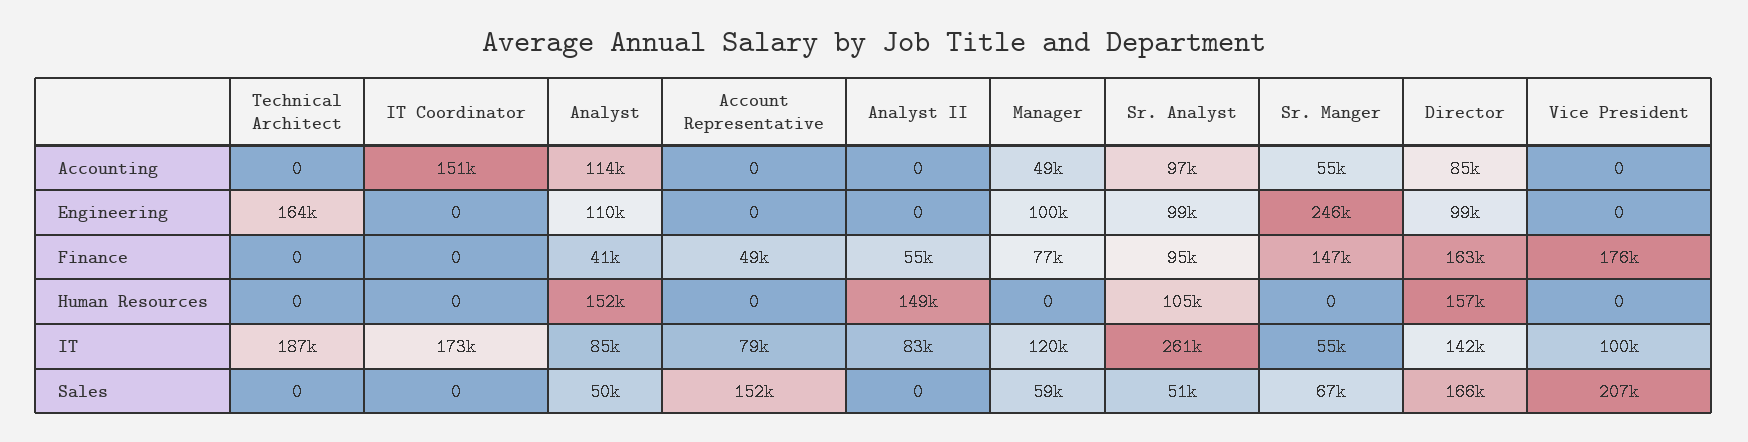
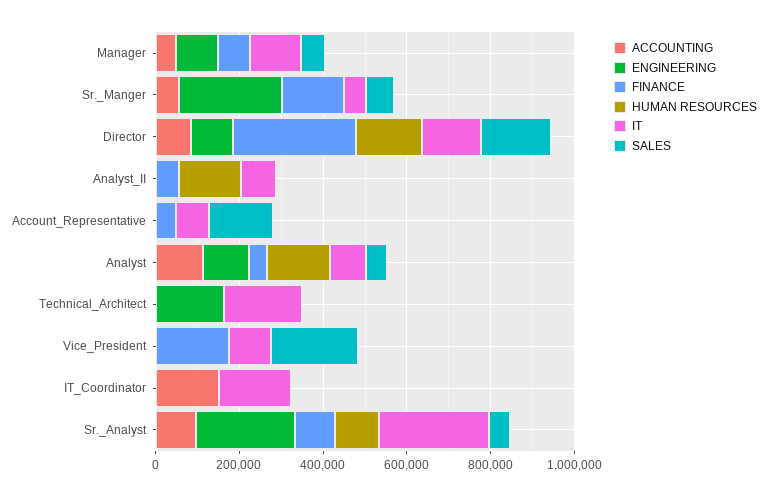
  {
    "Accounting": {
      "Technical Architect": 0,
      "IT Coordinator": 151000,
      "Analyst": 114000,
      "Account Representative": 0,
      "Analyst II": 0,
      "Manager": 49000,
      "Sr. Analyst": 97000,
      "Sr. Manger": 55000,
      "Director": 85000,
      "Vice President": 0
    },
    "Engineering": {
      "Technical Architect": 164000,
      "IT Coordinator": 0,
      "Analyst": 110000,
      "Account Representative": 0,
      "Analyst II": 0,
      "Manager": 100000,
-     "Sr. Analyst": 99000,
+     "Sr. Analyst": 250000,
      "Sr. Manger": 246000,
      "Director": 99000,
      "Vice President": 0
    },
    "Finance": {
      "Technical Architect": 0,
      "IT Coordinator": 0,
      "Analyst": 41000,
      "Account Representative": 49000,
      "Analyst II": 55000,
      "Manager": 77000,
      "Sr. Analyst": 95000,
      "Sr. Manger": 147000,
-     "Director": 163000,
+     "Director": 300000,
      "Vice President": 176000
    },
    "Human Resources": {
      "Technical Architect": 0,
      "IT Coordinator": 0,
      "Analyst": 152000,
      "Account Representative": 0,
      "Analyst II": 149000,
      "Manager": 0,
      "Sr. Analyst": 105000,
      "Sr. Manger": 0,
      "Director": 157000,
      "Vice President": 0
    },
    "IT": {
      "Technical Architect": 187000,
      "IT Coordinator": 173000,
      "Analyst": 85000,
      "Account Representative": 79000,
      "Analyst II": 83000,
      "Manager": 120000,
      "Sr. Analyst": 261000,
      "Sr. Manger": 55000,
      "Director": 142000,
      "Vice President": 100000
    },
    "Sales": {
      "Technical Architect": 0,
      "IT Coordinator": 0,
      "Analyst": 50000,
      "Account Representative": 152000,
      "Analyst II": 0,
      "Manager": 59000,
      "Sr. Analyst": 51000,
      "Sr. Manger": 67000,
      "Director": 166000,
      "Vice President": 207000
    }
  }

